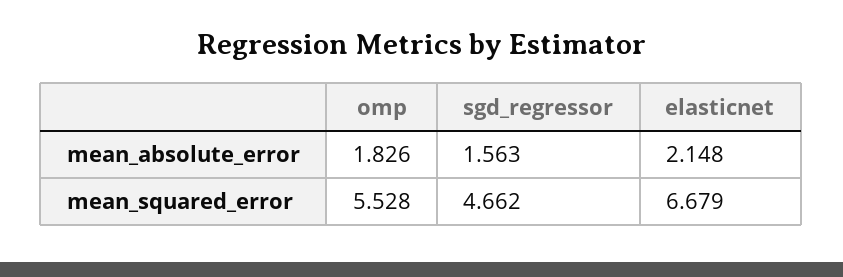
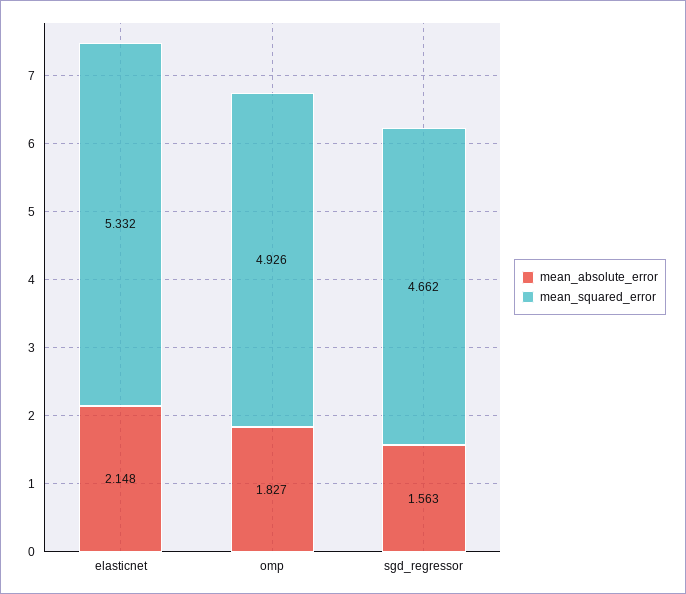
  {
    "mean_absolute_error": {
-     "omp": 1.826,
+     "omp": 1.827,
      "sgd_regressor": 1.563,
      "elasticnet": 2.148
    },
    "mean_squared_error": {
-     "omp": 5.528,
+     "omp": 4.926,
      "sgd_regressor": 4.662,
-     "elasticnet": 6.679
+     "elasticnet": 5.332
    }
  }

